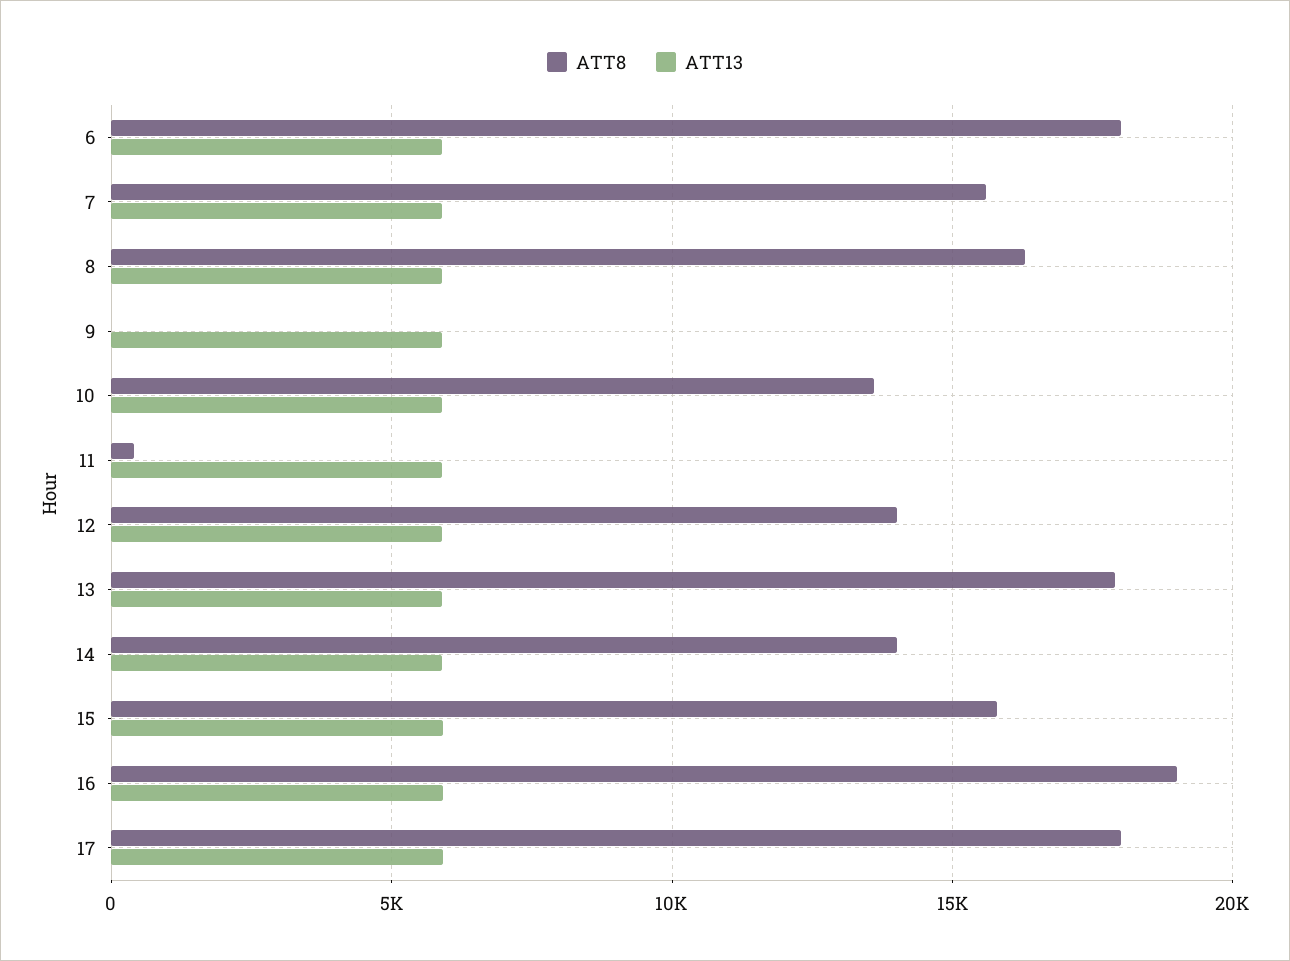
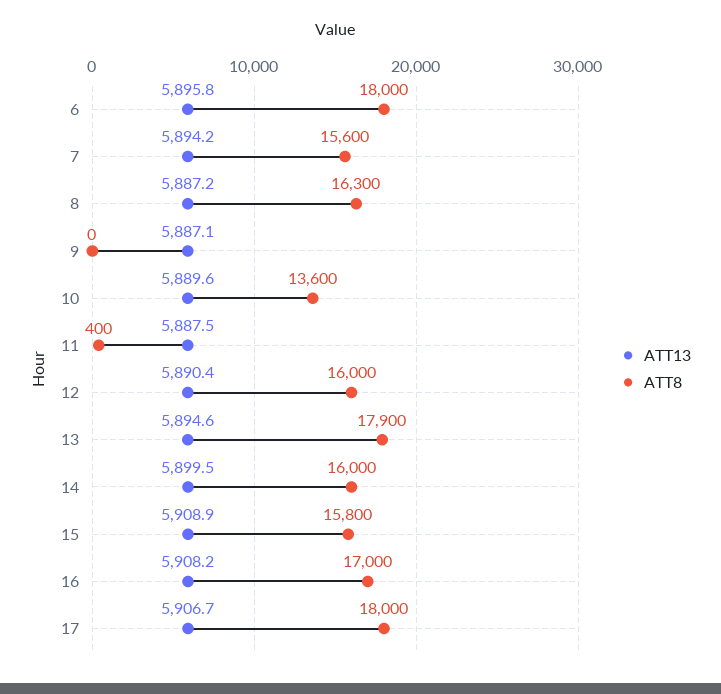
  {
    "ATT8": {
      "6": 18000,
      "7": 15600,
      "8": 16300,
      "9": 0,
      "10": 13600,
      "11": 400,
-     "12": 14000,
+     "12": 16000,
      "13": 17900,
-     "14": 14000,
+     "14": 16000,
      "15": 15800,
-     "16": 19000,
+     "16": 17000,
      "17": 18000
    },
    "ATT13": {
      "6": 5895.8,
      "7": 5894.2,
      "8": 5887.2,
      "9": 5887.1,
      "10": 5889.6,
      "11": 5887.5,
      "12": 5890.4,
      "13": 5894.6,
      "14": 5899.5,
      "15": 5908.9,
      "16": 5908.2,
      "17": 5906.7
    }
  }

